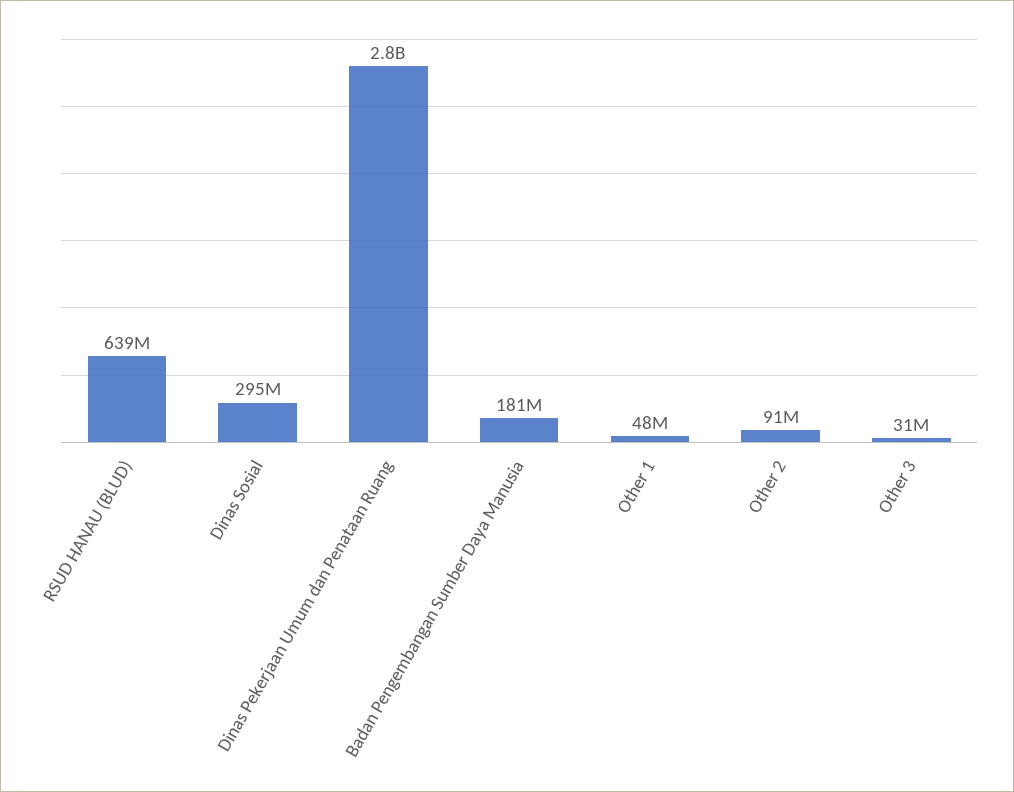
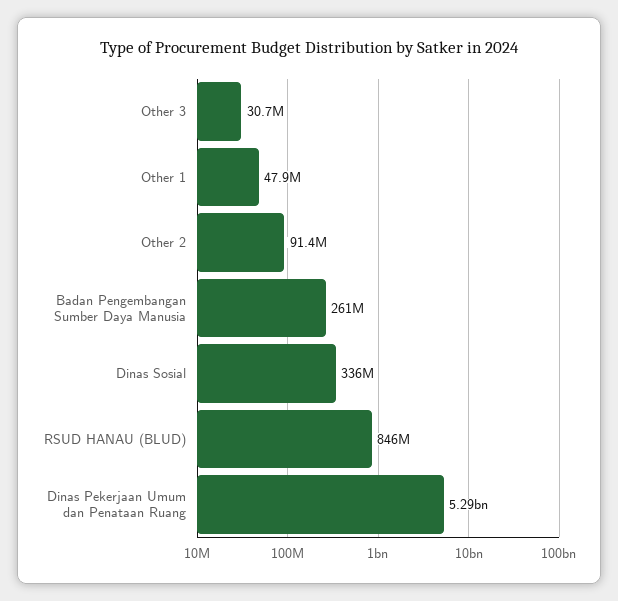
  {
-   "RSUD HANAU (BLUD)": 639000000,
+   "RSUD HANAU (BLUD)": 846000000,
-   "Dinas Sosial": 295000000,
+   "Dinas Sosial": 336000000,
-   "Dinas Pekerjaan Umum dan Penataan Ruang": 2800000000,
+   "Dinas Pekerjaan Umum dan Penataan Ruang": 5290000000,
-   "Badan Pengembangan Sumber Daya Manusia": 181000000,
+   "Badan Pengembangan Sumber Daya Manusia": 261000000,
    "Other 1": 47900000,
    "Other 2": 91400000,
    "Other 3": 30700000
  }

